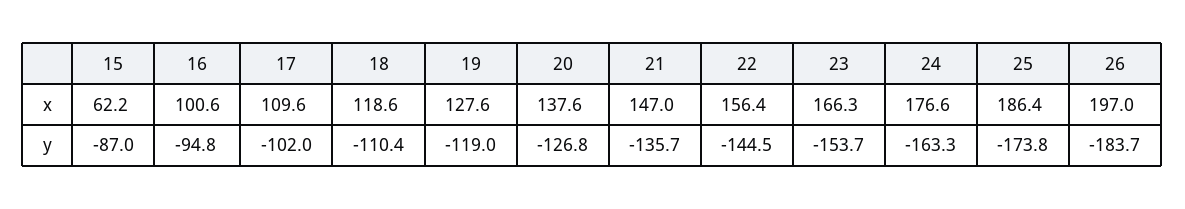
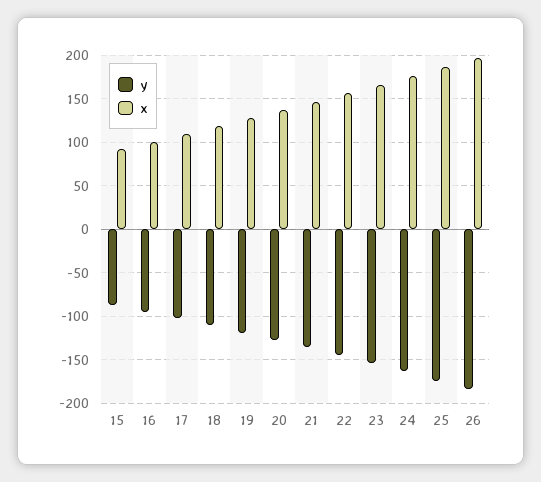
  {
    "x": {
-     "15": 62.2,
+     "15": 90,
      "16": 100.6,
      "17": 109.6,
      "18": 118.6,
      "19": 127.6,
      "20": 137.6,
      "21": 147,
      "22": 156.4,
      "23": 166.3,
      "24": 176.6,
      "25": 186.4,
      "26": 197
    },
    "y": {
      "15": -87,
      "16": -94.8,
      "17": -102,
      "18": -110.4,
      "19": -119,
      "20": -126.8,
      "21": -135.7,
      "22": -144.5,
      "23": -153.7,
      "24": -163.3,
      "25": -173.8,
      "26": -183.7
    }
  }

